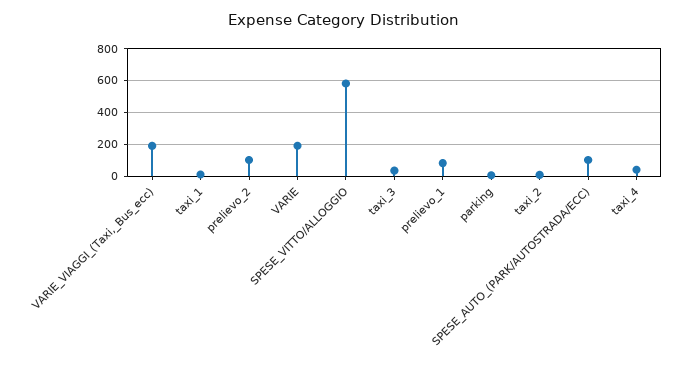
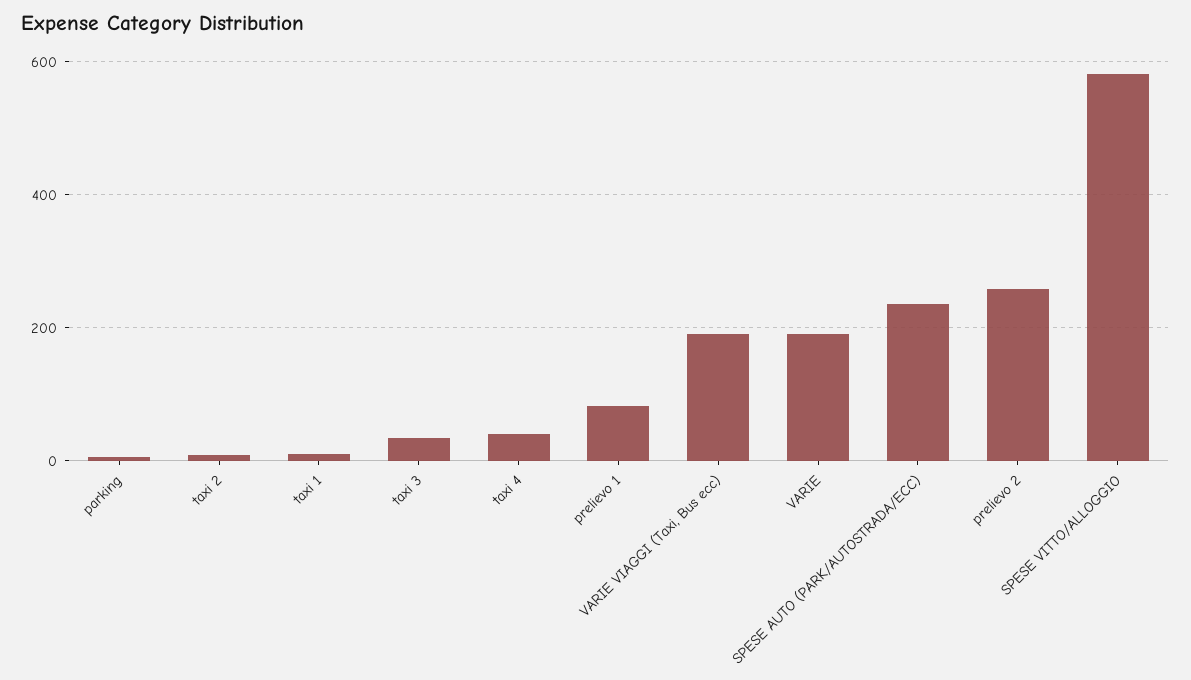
  {
    "VARIE_VIAGGI_(Taxi,_Bus_ecc)": 200,
    "taxi_1": 20,
-   "prelievo_2": 100,
+   "prelievo_2": 260,
    "VARIE": 200,
    "SPESE_VITTO/ALLOGGIO": 580,
    "taxi_3": 40,
    "prelievo_1": 80,
    "parking": 0,
    "taxi_2": 0,
-   "SPESE_AUTO_(PARK/AUTOSTRADA/ECC)": 100,
+   "SPESE_AUTO_(PARK/AUTOSTRADA/ECC)": 240,
    "taxi_4": 40
  }

